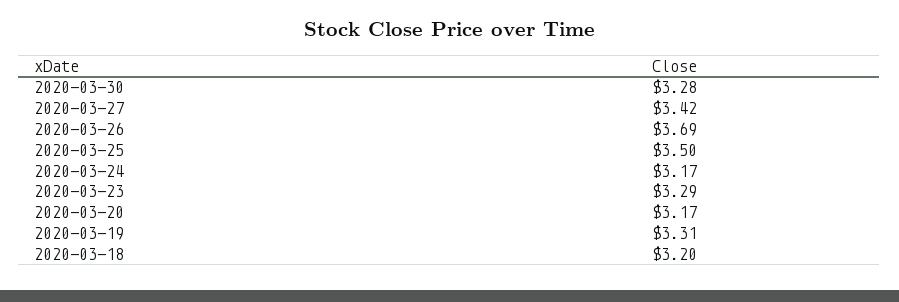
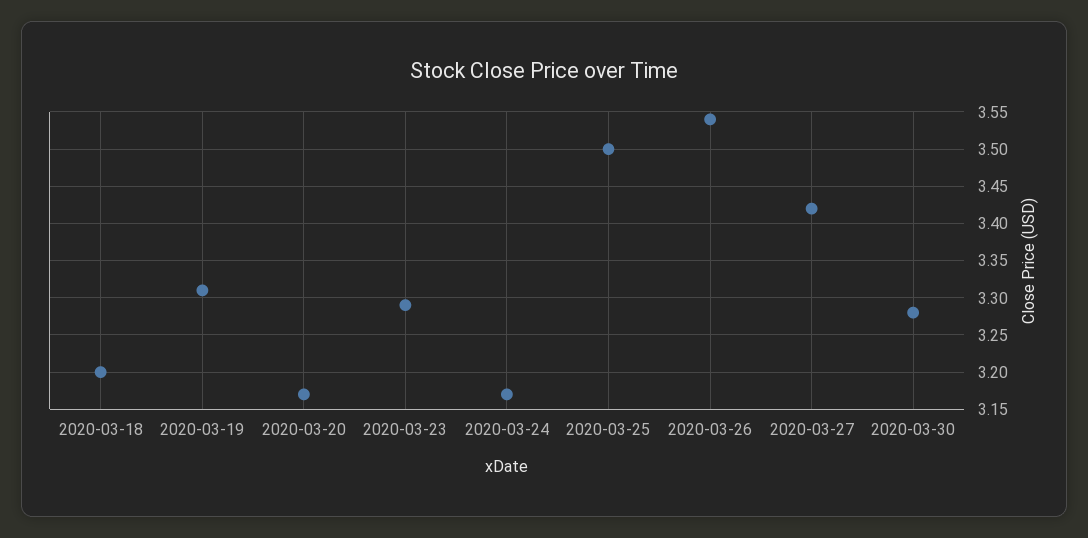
  {
    "2020-03-30": 3.28,
    "2020-03-27": 3.42,
-   "2020-03-26": 3.69,
+   "2020-03-26": 3.54,
    "2020-03-25": 3.5,
    "2020-03-24": 3.17,
    "2020-03-23": 3.29,
    "2020-03-20": 3.17,
    "2020-03-19": 3.31,
    "2020-03-18": 3.2
  }

